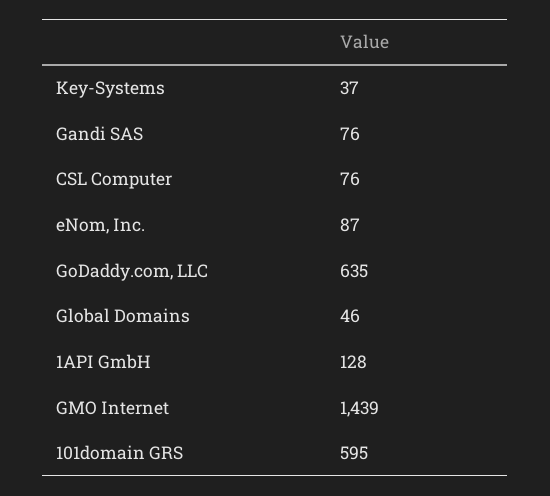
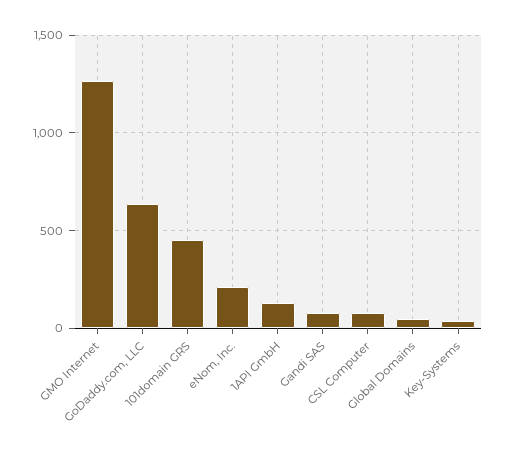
  {
    "Key-Systems": 37,
    "Gandi SAS": 76,
    "CSL Computer": 76,
-   "eNom, Inc.": 87,
+   "eNom, Inc.": 200,
    "GoDaddy.com, LLC": 635,
    "Global Domains": 46,
    "1API GmbH": 128,
-   "GMO Internet": 1439,
+   "GMO Internet": 1250,
-   "101domain GRS": 595
+   "101domain GRS": 450
  }

